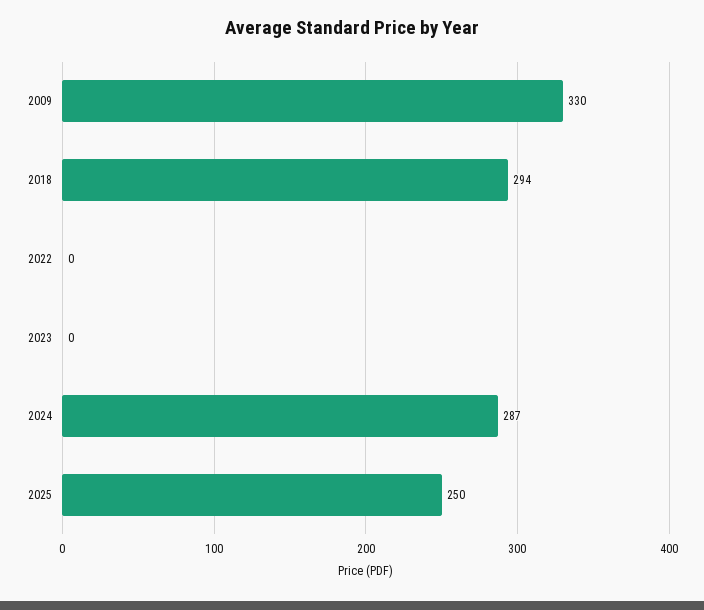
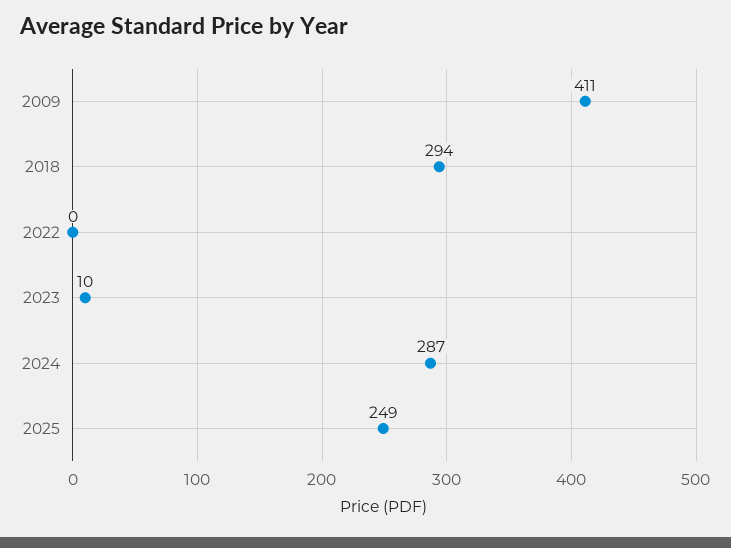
  {
-   "2009": 330,
+   "2009": 411,
    "2018": 294,
    "2022": 0,
-   "2023": 0,
+   "2023": 10,
    "2024": 287,
-   "2025": 250
+   "2025": 249
  }

